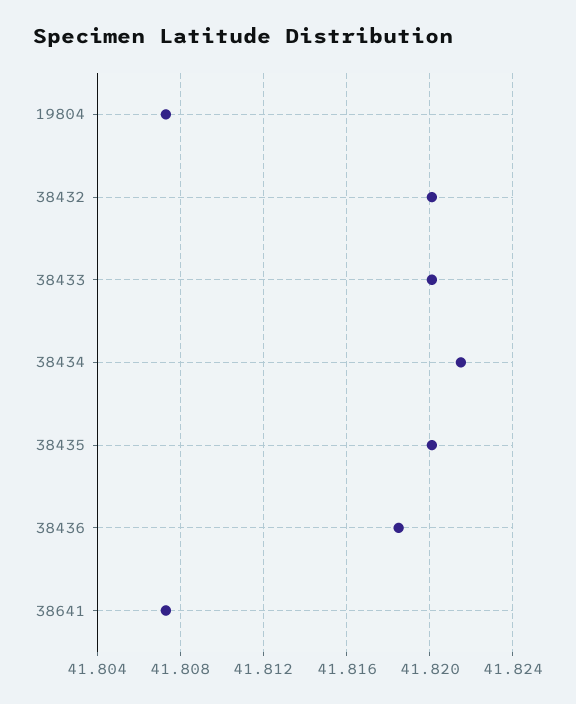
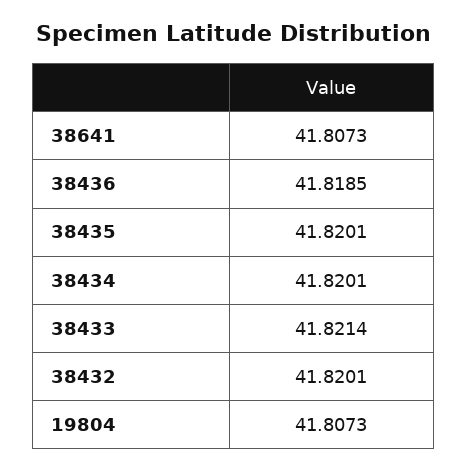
  {
    "19804": 41.8073,
    "38432": 41.8201,
-   "38433": 41.82,
+   "38433": 41.8214,
-   "38434": 41.8215,
+   "38434": 41.8201,
    "38435": 41.8201,
    "38436": 41.8185,
    "38641": 41.8073
  }

